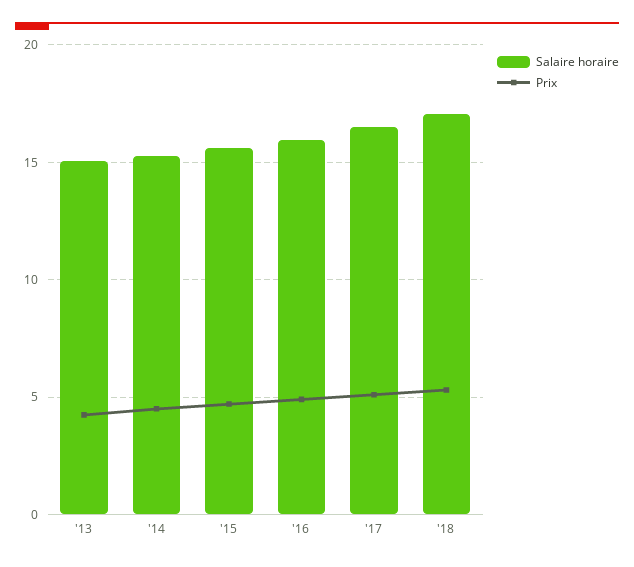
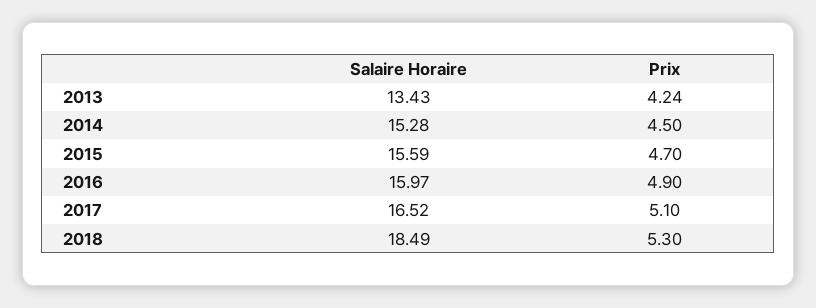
  {
    "Salaire horaire": {
-     "'13": 15,
+     "'13": 13.43,
      "'14": 15.28,
      "'15": 15.59,
      "'16": 15.97,
      "'17": 16.52,
-     "'18": 17
+     "'18": 18.49
    },
    "Prix": {
      "'13": 4.24,
      "'14": 4.5,
      "'15": 4.7,
      "'16": 4.9,
      "'17": 5.1,
      "'18": 5.3
    }
  }

